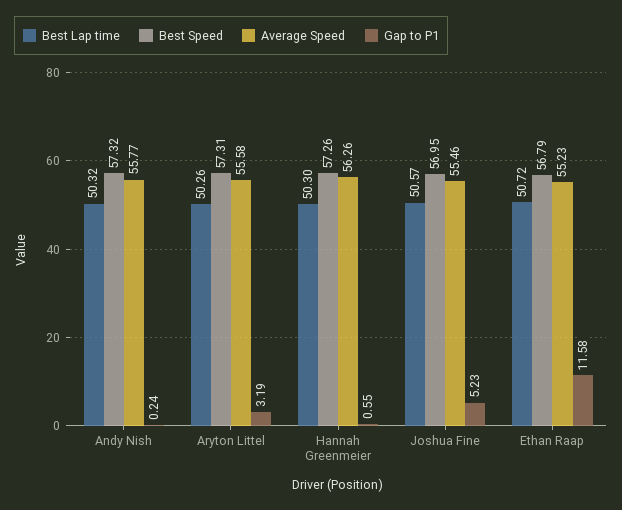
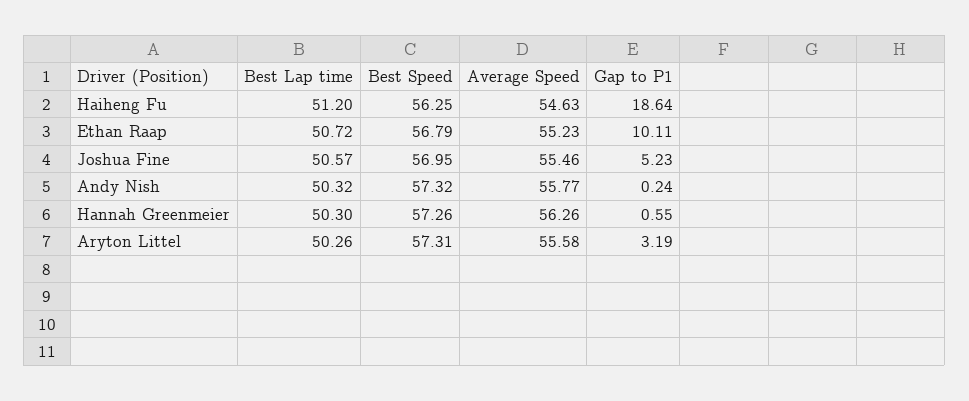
  {
    "Best Lap time": {
      "Andy Nish": 50.32,
      "Aryton Littel": 50.26,
      "Hannah Greenmeier": 50.3,
      "Joshua Fine": 50.57,
-     "Ethan Raap": 50.72
+     "Ethan Raap": 50.72,
+     "Haiheng Fu": 51.2
    },
    "Best Speed": {
      "Andy Nish": 57.32,
      "Aryton Littel": 57.31,
      "Hannah Greenmeier": 57.26,
      "Joshua Fine": 56.95,
-     "Ethan Raap": 56.79
+     "Ethan Raap": 56.79,
+     "Haiheng Fu": 56.25
    },
    "Average Speed": {
      "Andy Nish": 55.77,
      "Aryton Littel": 55.58,
      "Hannah Greenmeier": 56.26,
      "Joshua Fine": 55.46,
-     "Ethan Raap": 55.23
+     "Ethan Raap": 55.23,
+     "Haiheng Fu": 54.63
    },
    "Gap to P1": {
      "Andy Nish": 0.24,
      "Aryton Littel": 3.19,
      "Hannah Greenmeier": 0.55,
      "Joshua Fine": 5.23,
-     "Ethan Raap": 11.58
+     "Ethan Raap": 10.11,
+     "Haiheng Fu": 18.64
    }
  }

